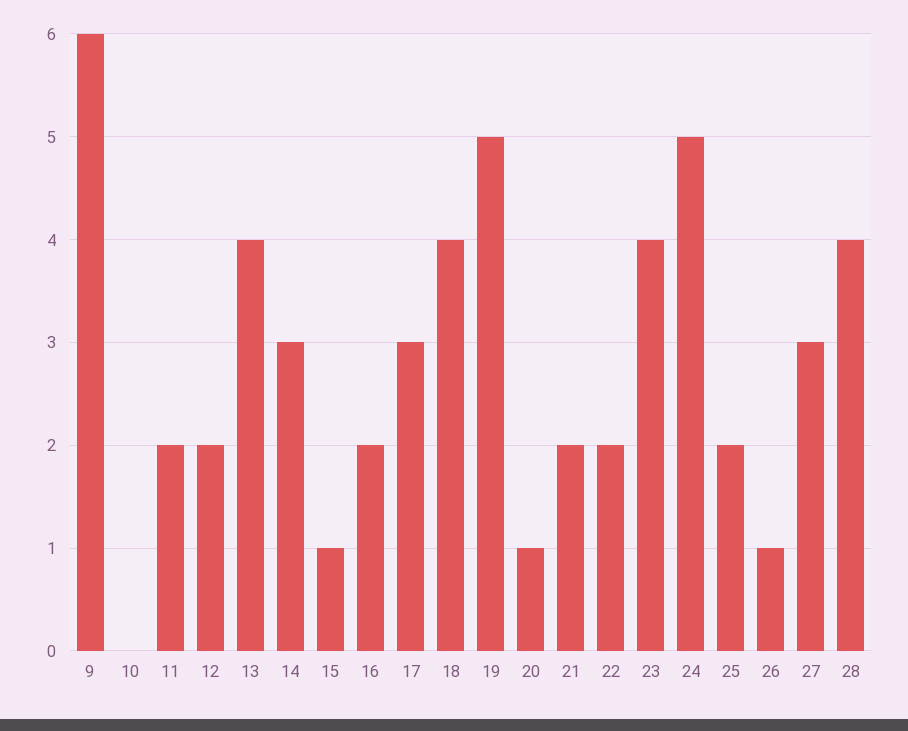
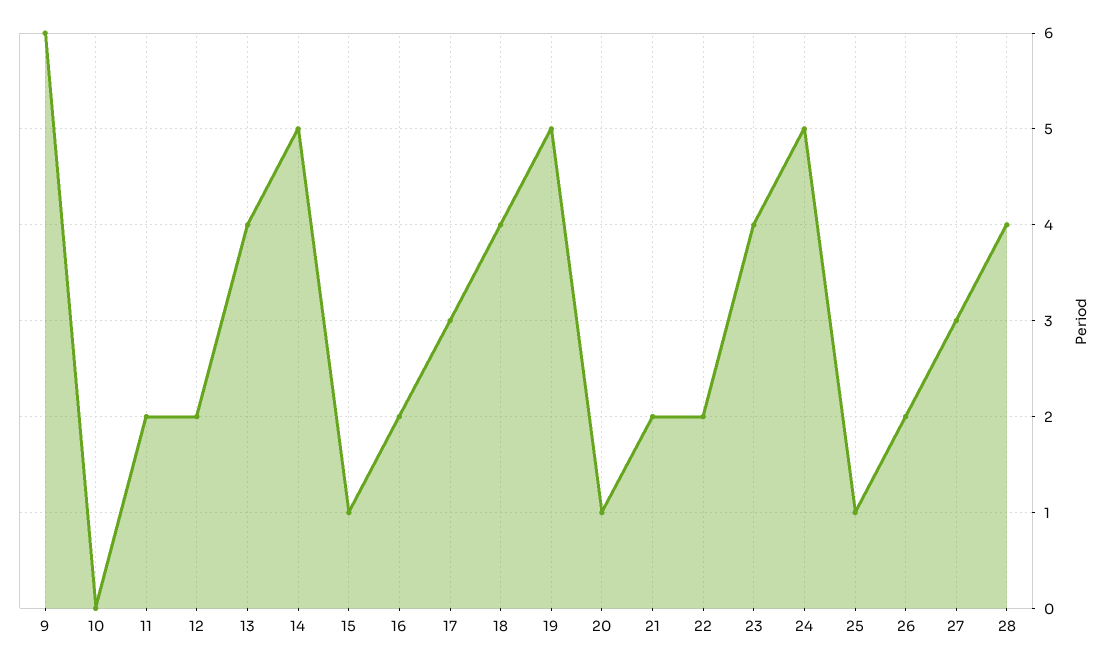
  {
    "9": 6,
    "10": 0,
    "11": 2,
    "12": 2,
    "13": 4,
-   "14": 3,
+   "14": 5,
    "15": 1,
    "16": 2,
    "17": 3,
    "18": 4,
    "19": 5,
    "20": 1,
    "21": 2,
    "22": 2,
    "23": 4,
    "24": 5,
-   "25": 2,
+   "25": 1,
-   "26": 1,
+   "26": 2,
    "27": 3,
    "28": 4
  }

